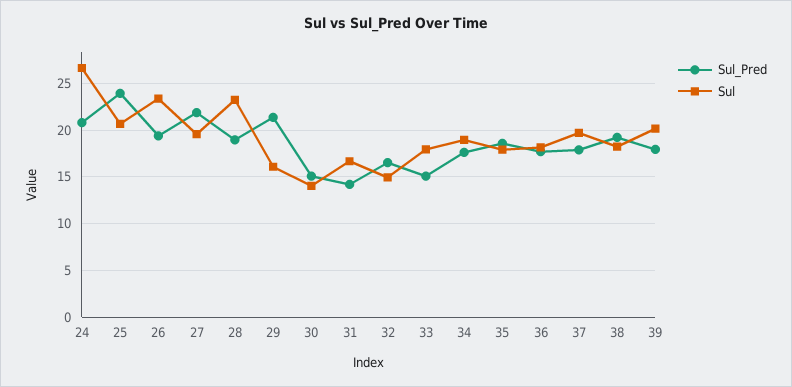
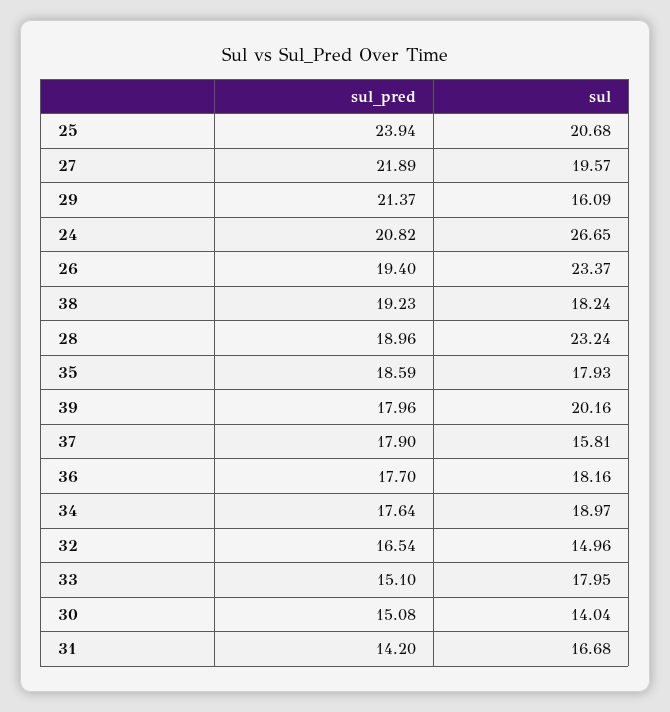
  {
    "Sul_Pred": {
      "24": 20.82,
      "25": 23.94,
      "26": 19.4,
      "27": 21.89,
      "28": 18.96,
      "29": 21.37,
      "30": 15.08,
      "31": 14.2,
      "32": 16.54,
      "33": 15.1,
      "34": 17.64,
      "35": 18.59,
      "36": 17.7,
      "37": 17.9,
      "38": 19.23,
      "39": 17.96
    },
    "Sul": {
      "24": 26.65,
      "25": 20.68,
      "26": 23.37,
      "27": 19.57,
      "28": 23.24,
      "29": 16.09,
      "30": 14.04,
      "31": 16.68,
      "32": 14.96,
      "33": 17.95,
      "34": 18.97,
      "35": 17.93,
      "36": 18.16,
-     "37": 20,
+     "37": 15.81,
      "38": 18.24,
      "39": 20.16
    }
  }

